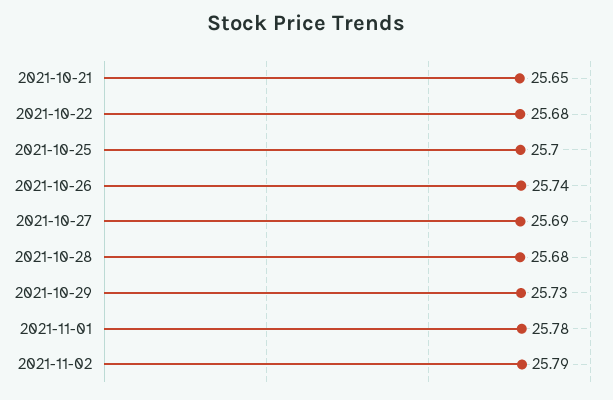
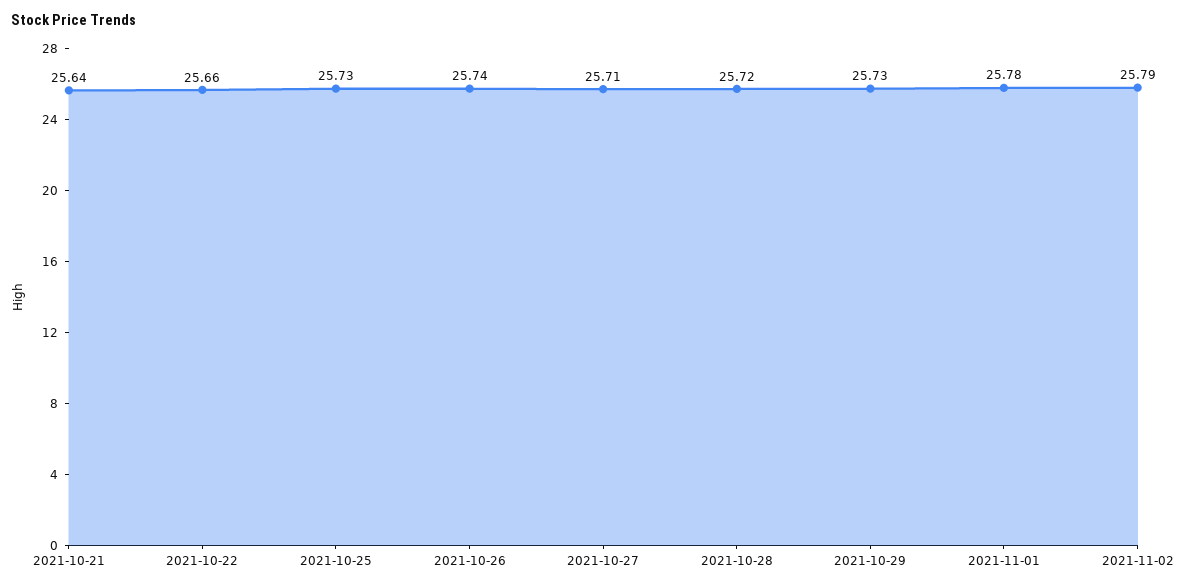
  {
-   "2021-10-21": 25.65,
+   "2021-10-21": 25.64,
-   "2021-10-22": 25.68,
+   "2021-10-22": 25.66,
-   "2021-10-25": 25.7,
+   "2021-10-25": 25.73,
    "2021-10-26": 25.74,
-   "2021-10-27": 25.69,
+   "2021-10-27": 25.71,
-   "2021-10-28": 25.68,
+   "2021-10-28": 25.72,
    "2021-10-29": 25.73,
    "2021-11-01": 25.78,
    "2021-11-02": 25.79
  }

